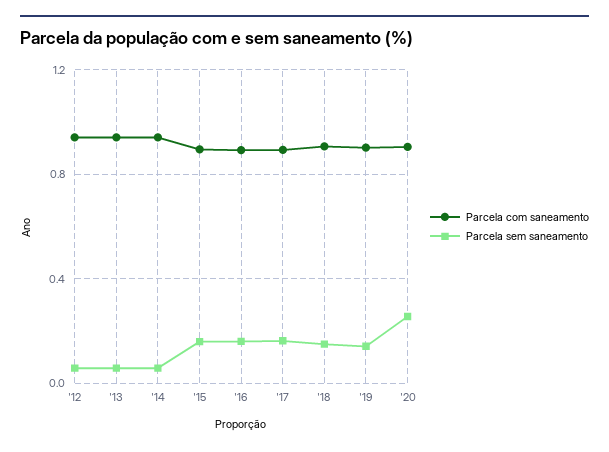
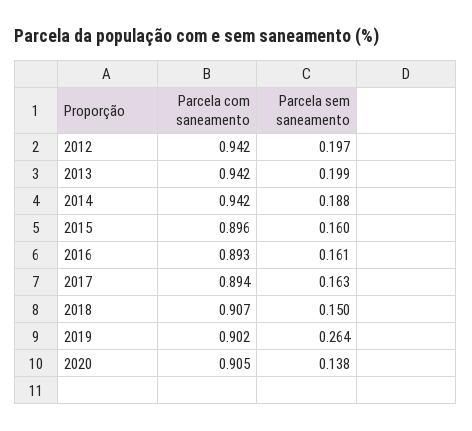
  {
    "Parcela com saneamento": {
      "'12": 0.942,
      "'13": 0.942,
      "'14": 0.942,
      "'15": 0.896,
      "'16": 0.893,
      "'17": 0.894,
      "'18": 0.907,
      "'19": 0.902,
      "'20": 0.905
    },
    "Parcela sem saneamento": {
-     "'12": 0.05,
+     "'12": 0.197,
-     "'13": 0.05,
+     "'13": 0.199,
-     "'14": 0.05,
+     "'14": 0.188,
      "'15": 0.16,
      "'16": 0.161,
      "'17": 0.163,
      "'18": 0.15,
-     "'19": 0.15,
+     "'19": 0.264,
-     "'20": 0.25
+     "'20": 0.138
    }
  }

